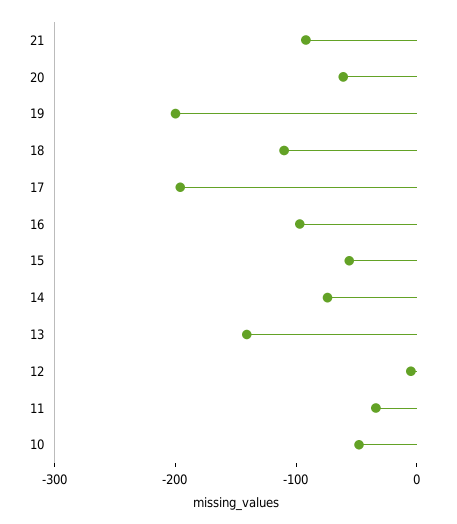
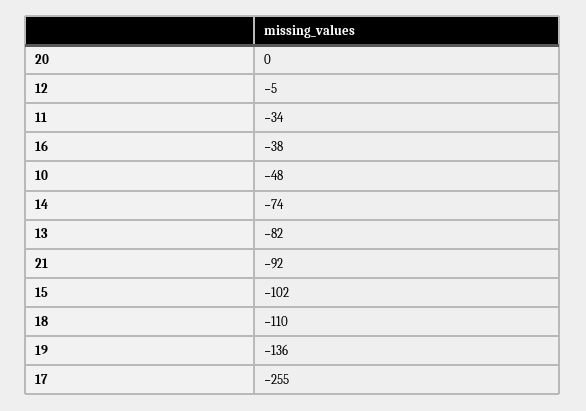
  {
    "21": -92,
-   "20": -60,
+   "20": 0,
-   "19": -200,
+   "19": -136,
    "18": -110,
-   "17": -200,
+   "17": -255,
-   "16": -100,
+   "16": -38,
-   "15": -60,
+   "15": -102,
    "14": -74,
-   "13": -140,
+   "13": -82,
    "12": -5,
    "11": -34,
    "10": -48
  }

